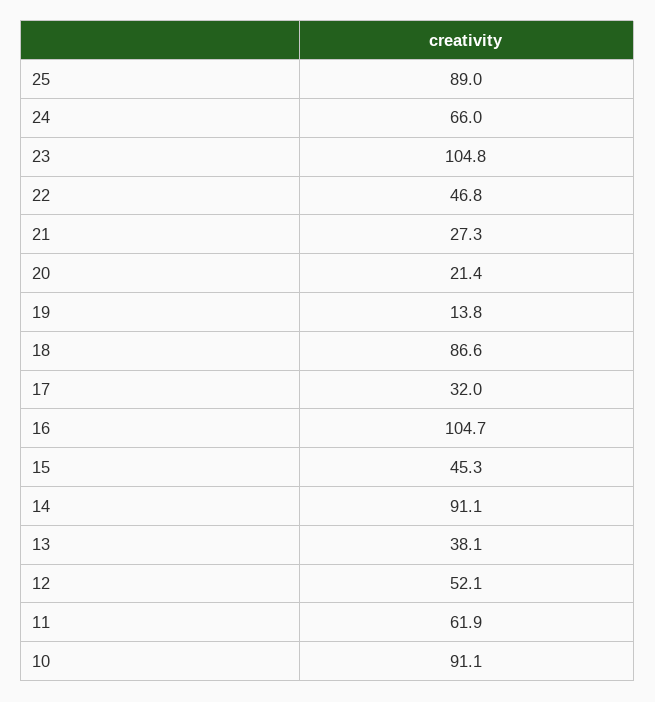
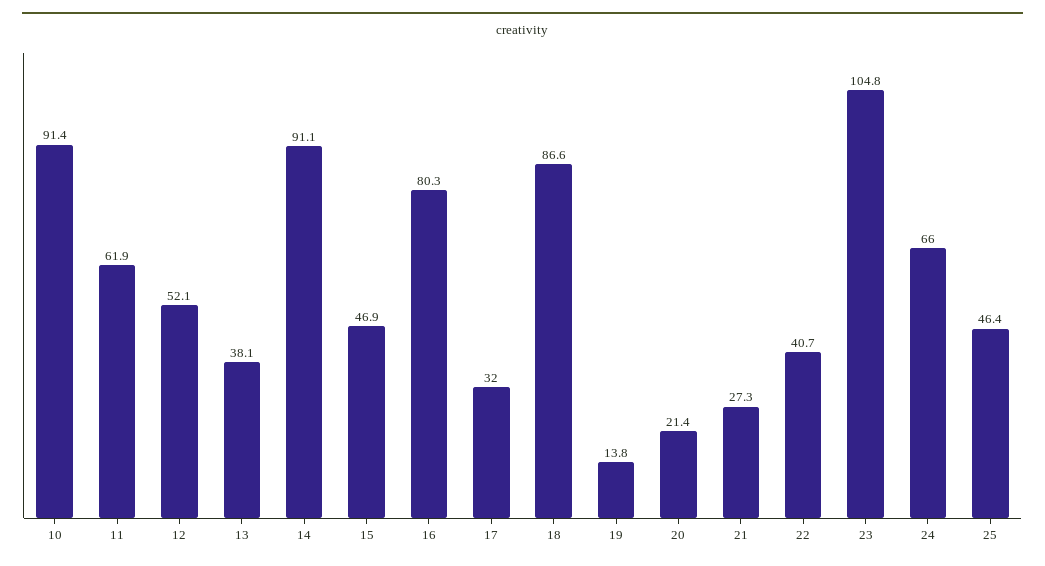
  {
-   "25": 89,
+   "25": 46.4,
    "24": 66,
    "23": 104.8,
-   "22": 46.8,
+   "22": 40.7,
    "21": 27.3,
    "20": 21.4,
    "19": 13.8,
    "18": 86.6,
    "17": 32,
-   "16": 104.7,
+   "16": 80.3,
-   "15": 45.3,
+   "15": 46.9,
    "14": 91.1,
    "13": 38.1,
    "12": 52.1,
    "11": 61.9,
-   "10": 91.1
+   "10": 91.4
  }

